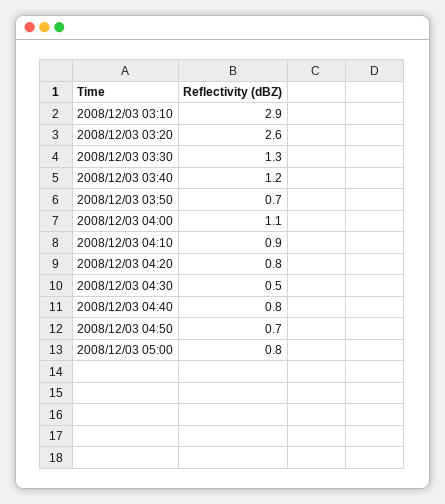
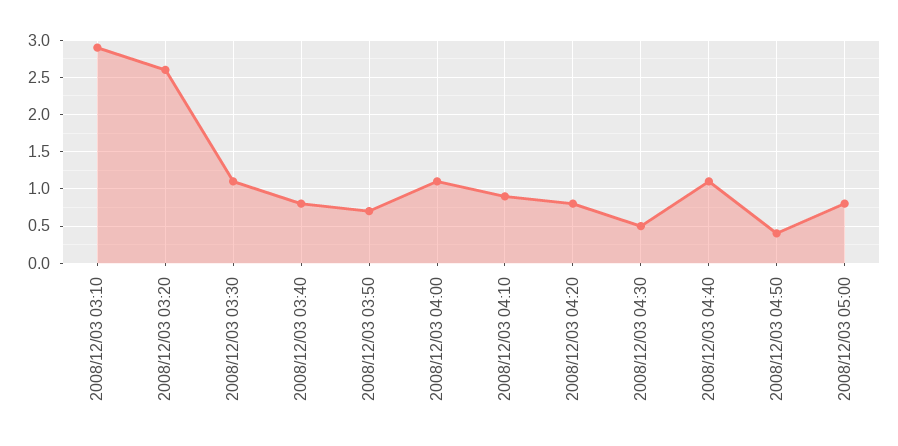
  {
    "2008/12/03 03:10": 2.9,
    "2008/12/03 03:20": 2.6,
-   "2008/12/03 03:30": 1.3,
+   "2008/12/03 03:30": 1.1,
-   "2008/12/03 03:40": 1.2,
+   "2008/12/03 03:40": 0.8,
    "2008/12/03 03:50": 0.7,
    "2008/12/03 04:00": 1.1,
    "2008/12/03 04:10": 0.9,
    "2008/12/03 04:20": 0.8,
    "2008/12/03 04:30": 0.5,
-   "2008/12/03 04:40": 0.8,
+   "2008/12/03 04:40": 1.1,
-   "2008/12/03 04:50": 0.7,
+   "2008/12/03 04:50": 0.4,
    "2008/12/03 05:00": 0.8
  }

